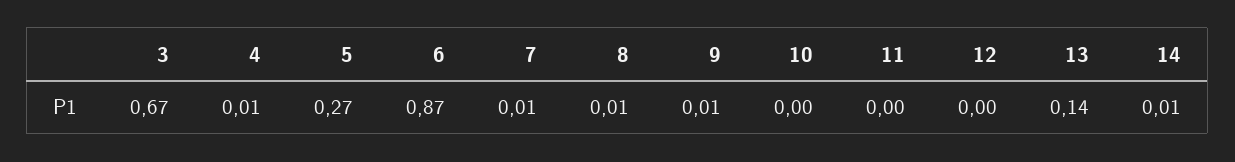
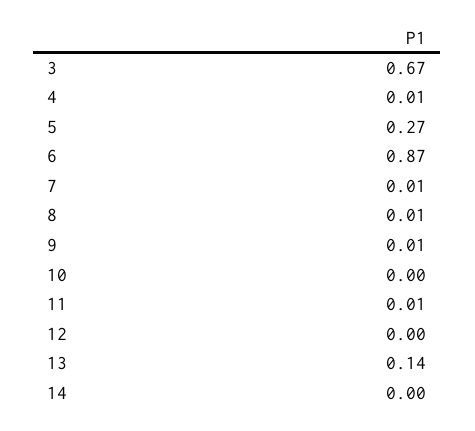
  {
    "3": 0.67,
    "4": 0.01,
    "5": 0.27,
    "6": 0.87,
    "7": 0.01,
    "8": 0.01,
    "9": 0.01,
    "10": 0,
-   "11": 0,
+   "11": 0.01,
    "12": 0,
    "13": 0.14,
-   "14": 0.01
+   "14": 0
  }

